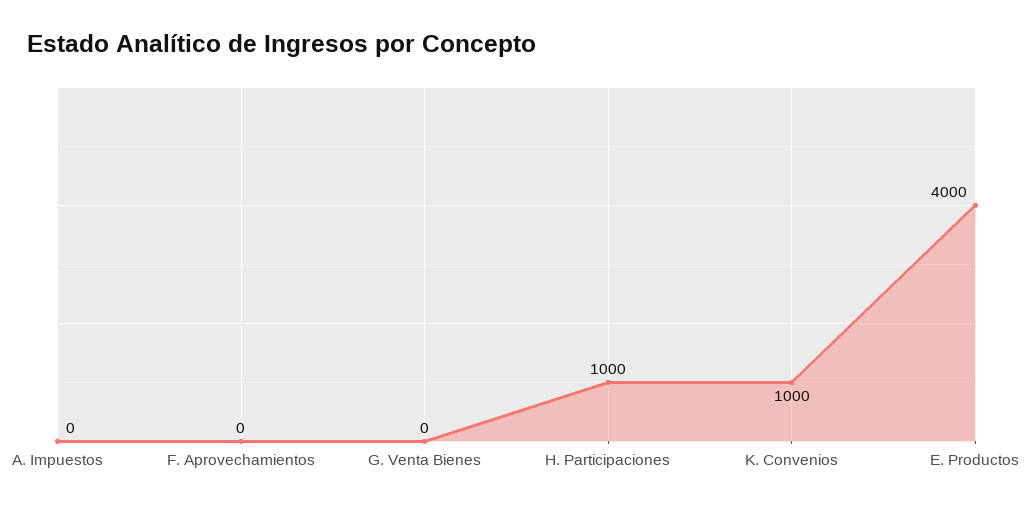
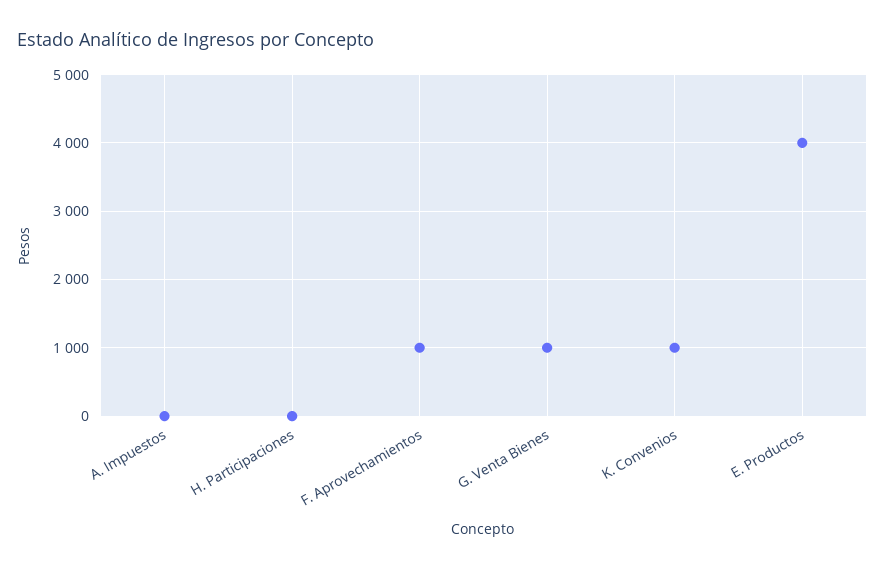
  {
    "A. Impuestos": 0,
-   "F. Aprovechamientos": 0,
+   "F. Aprovechamientos": 1000,
-   "G. Venta Bienes": 0,
+   "G. Venta Bienes": 1000,
-   "H. Participaciones": 1000,
+   "H. Participaciones": 0,
    "K. Convenios": 1000,
    "E. Productos": 4000
  }

